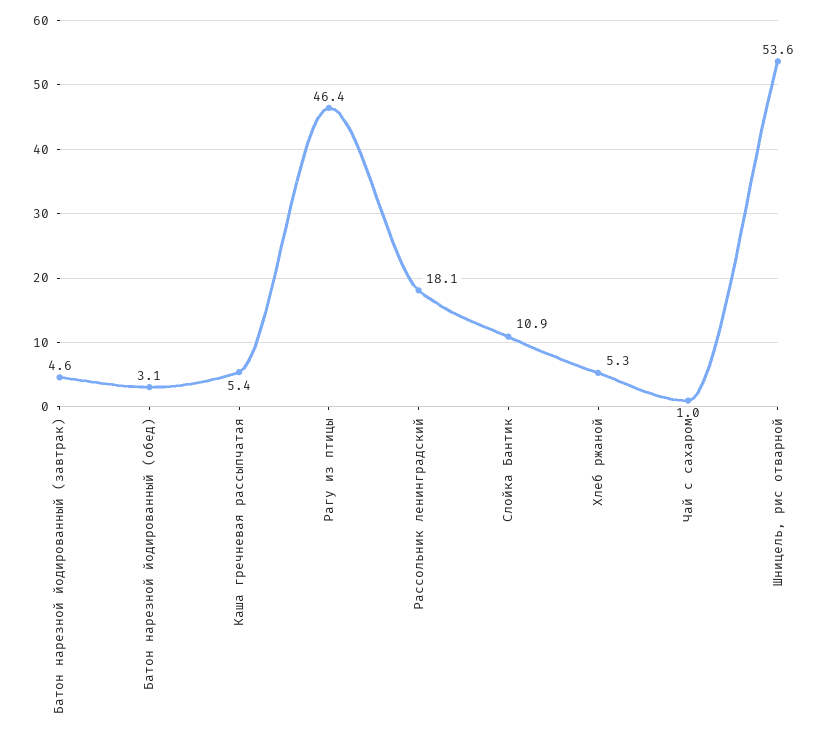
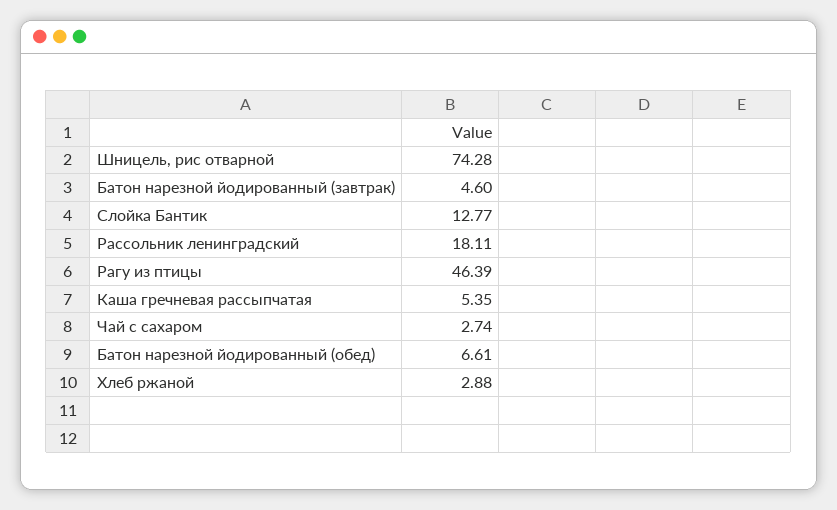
  {
    "Батон нарезной йодированный (завтрак)": 4.6,
-   "Батон нарезной йодированный (обед)": 3.1,
+   "Батон нарезной йодированный (обед)": 6.61,
    "Каша гречневая рассыпчатая": 5.35,
    "Рагу из птицы": 46.39,
    "Рассольник ленинградский": 18.11,
-   "Слойка Бантик": 10.9,
+   "Слойка Бантик": 12.77,
-   "Хлеб ржаной": 5.3,
+   "Хлеб ржаной": 2.88,
-   "Чай с сахаром": 1,
+   "Чай с сахаром": 2.74,
-   "Шницель, рис отварной": 53.6
+   "Шницель, рис отварной": 74.28
  }

